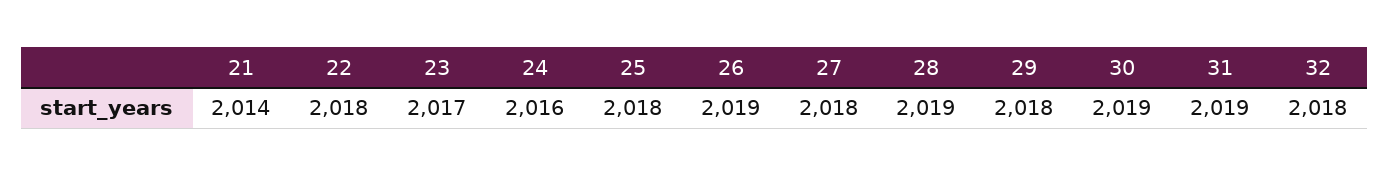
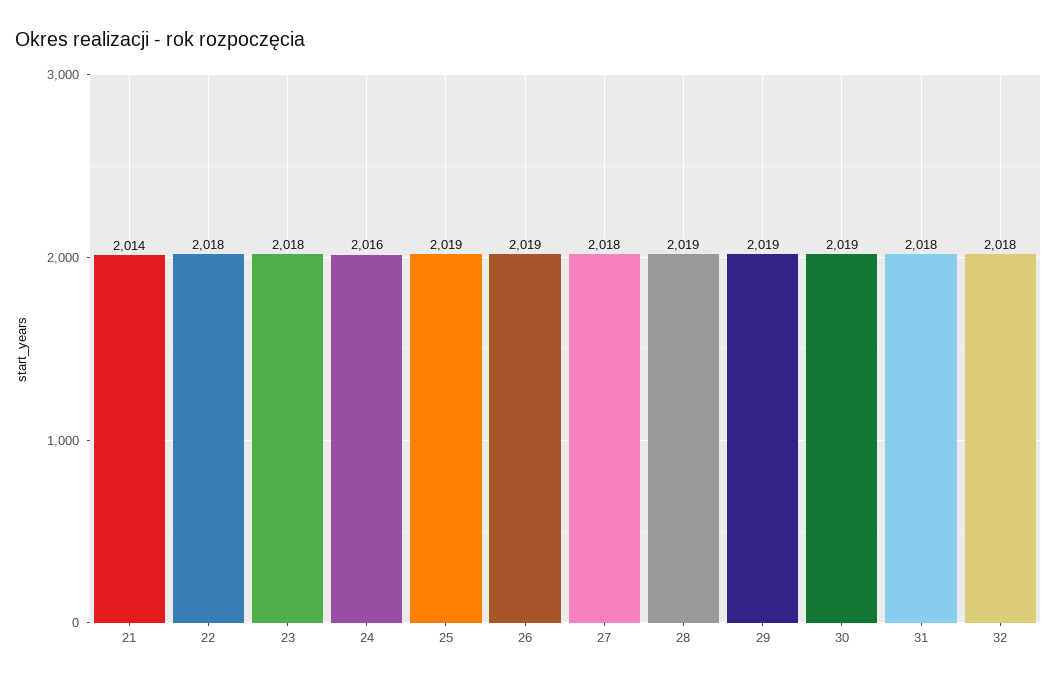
  {
    "21": 2014,
    "22": 2018,
-   "23": 2017,
+   "23": 2018,
    "24": 2016,
-   "25": 2018,
+   "25": 2019,
    "26": 2019,
    "27": 2018,
    "28": 2019,
-   "29": 2018,
+   "29": 2019,
    "30": 2019,
-   "31": 2019,
+   "31": 2018,
    "32": 2018
  }

